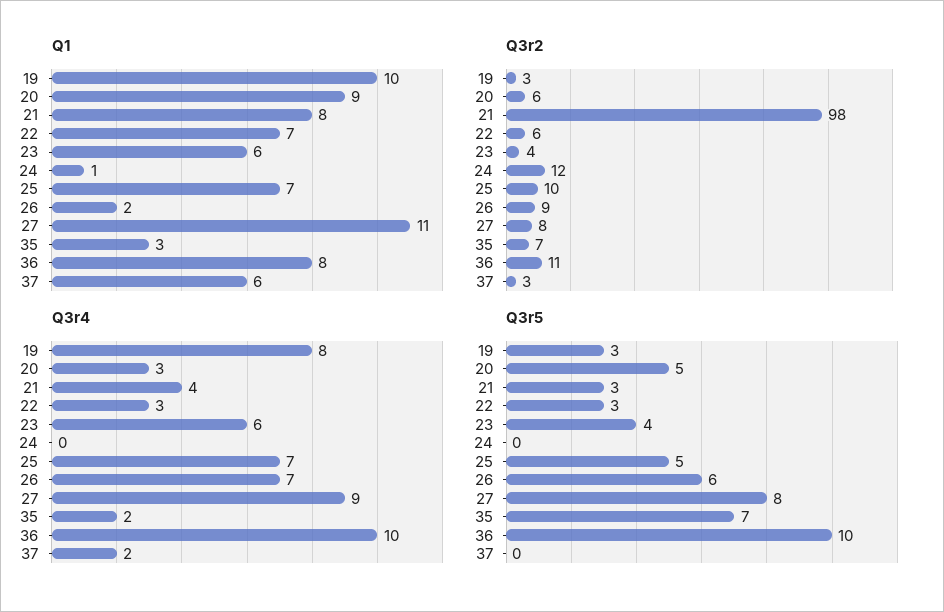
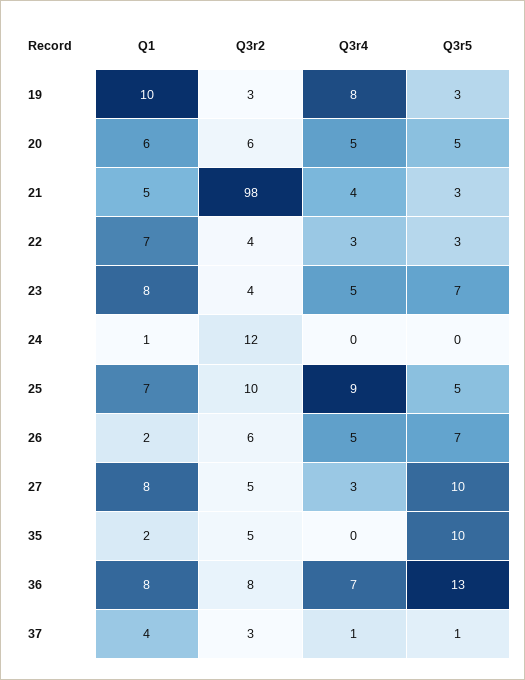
  {
    "Q1": {
      "19": 10,
-     "20": 9,
+     "20": 6,
-     "21": 8,
+     "21": 5,
      "22": 7,
-     "23": 6,
+     "23": 8,
      "24": 1,
      "25": 7,
      "26": 2,
-     "27": 11,
+     "27": 8,
-     "35": 3,
+     "35": 2,
      "36": 8,
-     "37": 6
+     "37": 4
    },
    "Q3r2": {
      "19": 3,
      "20": 6,
      "21": 98,
-     "22": 6,
+     "22": 4,
      "23": 4,
      "24": 12,
      "25": 10,
-     "26": 9,
+     "26": 6,
-     "27": 8,
+     "27": 5,
-     "35": 7,
+     "35": 5,
-     "36": 11,
+     "36": 8,
      "37": 3
    },
    "Q3r4": {
      "19": 8,
-     "20": 3,
+     "20": 5,
      "21": 4,
      "22": 3,
-     "23": 6,
+     "23": 5,
      "24": 0,
-     "25": 7,
+     "25": 9,
-     "26": 7,
+     "26": 5,
-     "27": 9,
+     "27": 3,
-     "35": 2,
+     "35": 0,
-     "36": 10,
+     "36": 7,
-     "37": 2
+     "37": 1
    },
    "Q3r5": {
      "19": 3,
      "20": 5,
      "21": 3,
      "22": 3,
-     "23": 4,
+     "23": 7,
      "24": 0,
      "25": 5,
-     "26": 6,
+     "26": 7,
-     "27": 8,
+     "27": 10,
-     "35": 7,
+     "35": 10,
-     "36": 10,
+     "36": 13,
-     "37": 0
+     "37": 1
    }
  }

